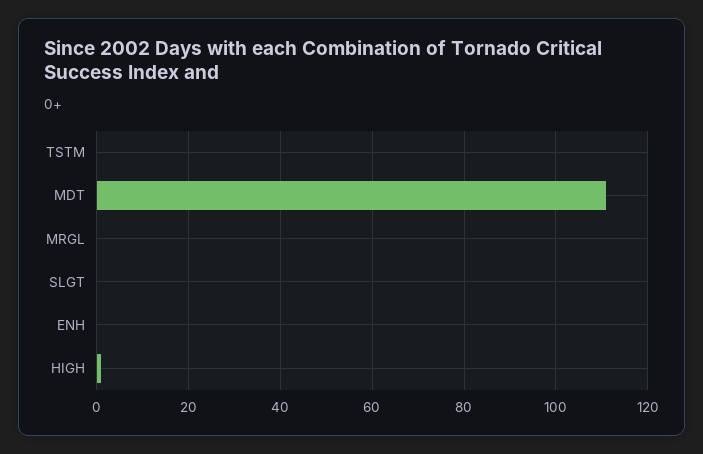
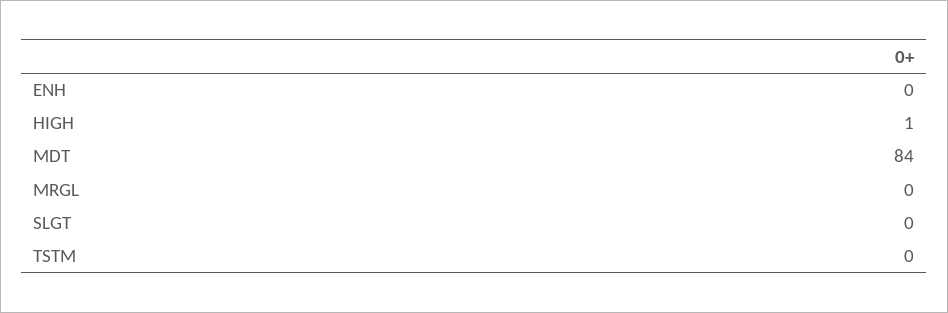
  {
    "TSTM": 0,
-   "MDT": 110,
+   "MDT": 84,
    "MRGL": 0,
    "SLGT": 0,
    "ENH": 0,
    "HIGH": 1
  }

